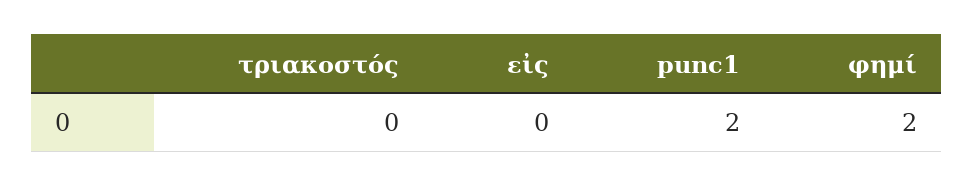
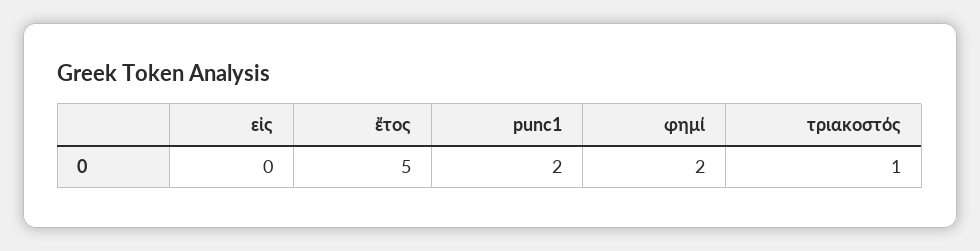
  {
-   "τριακοστός": 0,
+   "τριακοστός": 1,
    "εἰς": 0,
    "punc1": 2,
-   "φημί": 2
+   "φημί": 2,
+   "ἔτος": 5
  }

